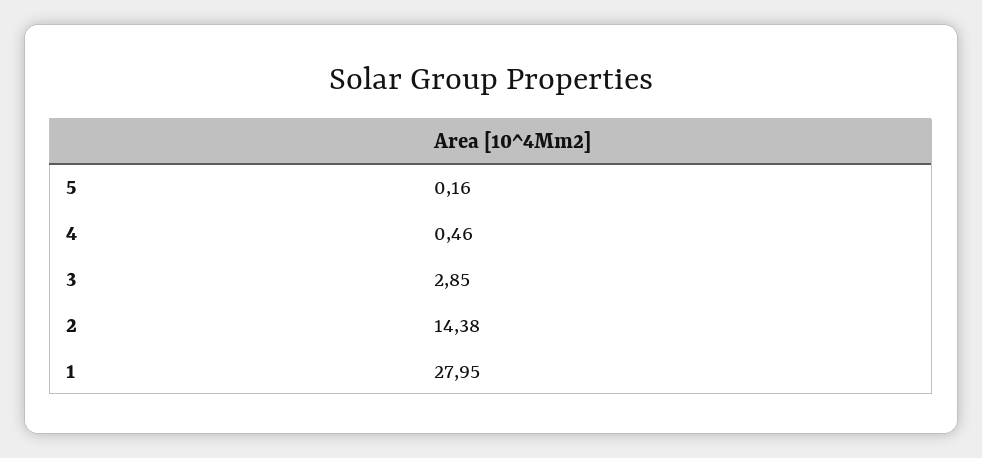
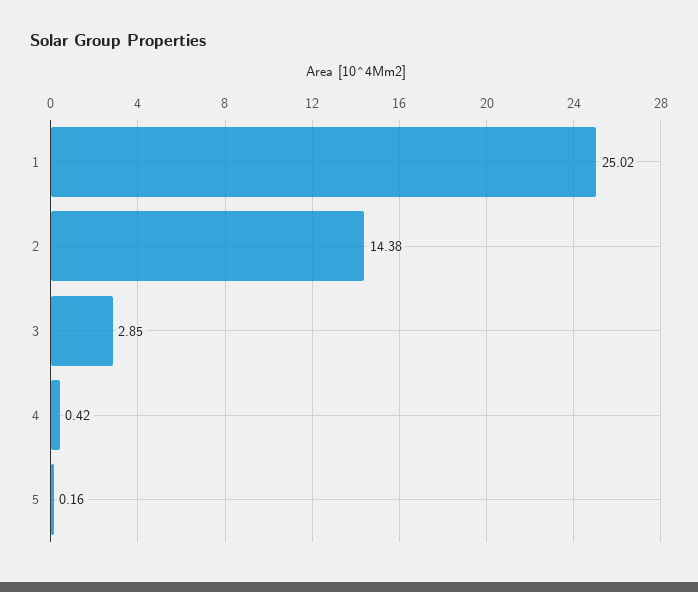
  {
    "5": 0.16,
-   "4": 0.46,
+   "4": 0.42,
    "3": 2.85,
    "2": 14.38,
-   "1": 27.95
+   "1": 25.02
  }

